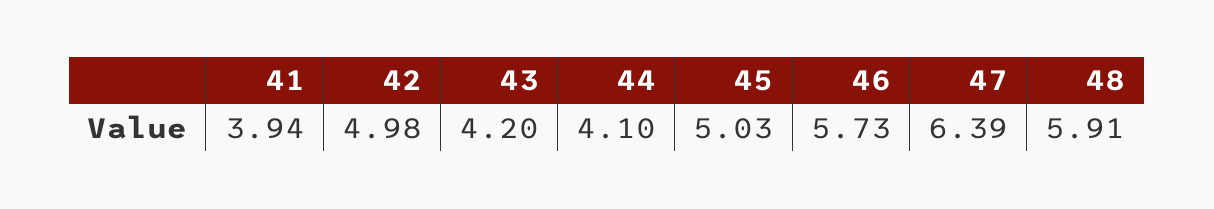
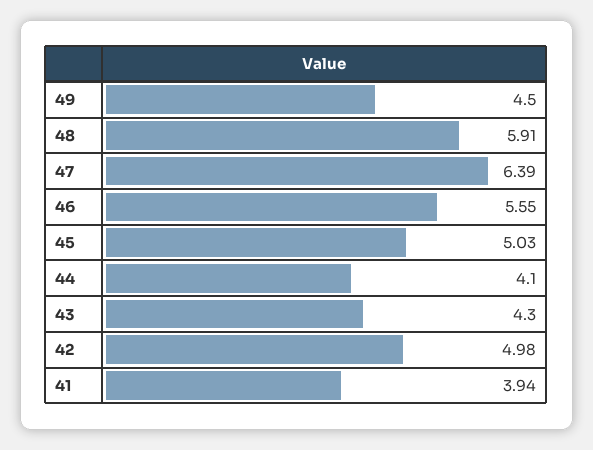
  {
    "41": 3.94,
    "42": 4.98,
-   "43": 4.2,
+   "43": 4.3,
    "44": 4.1,
    "45": 5.03,
-   "46": 5.73,
+   "46": 5.55,
    "47": 6.39,
-   "48": 5.91
+   "48": 5.91,
+   "49": 4.5
  }

